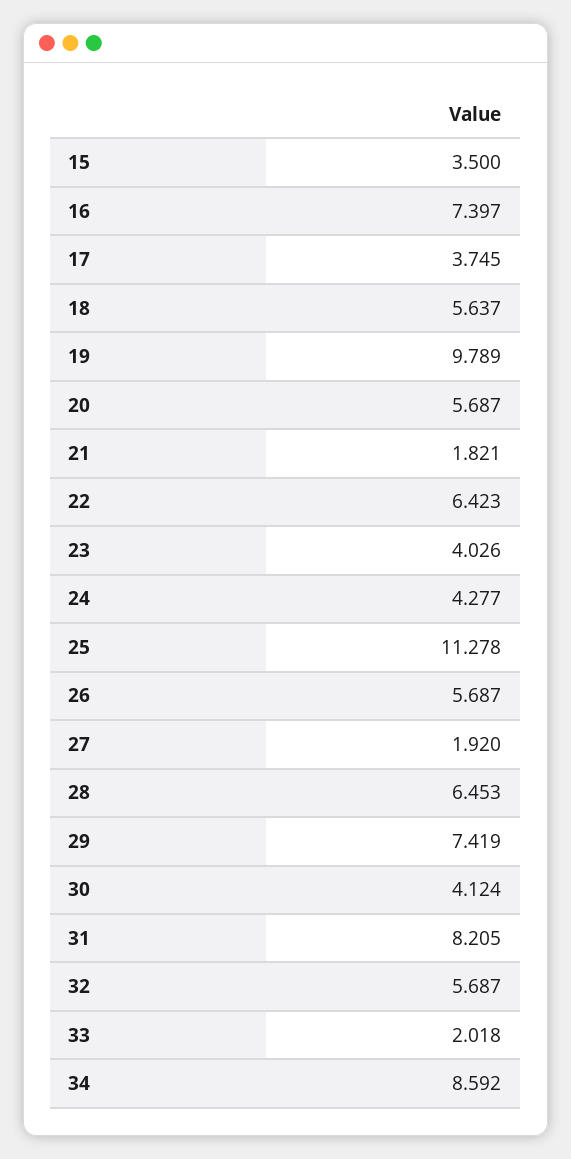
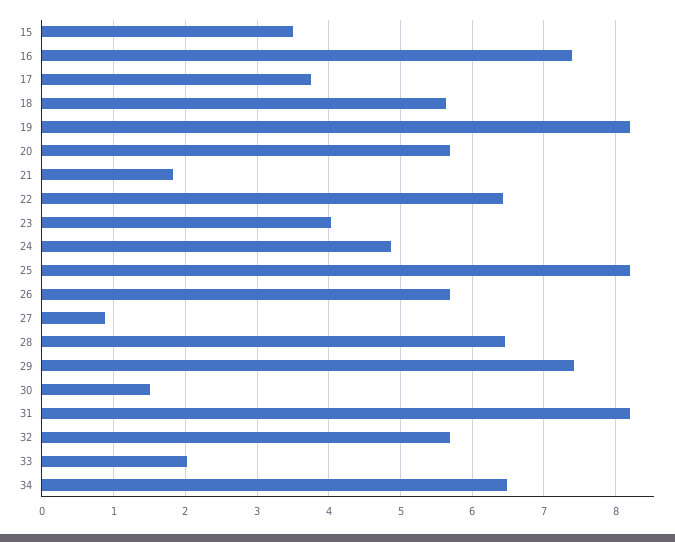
  {
    "15": 3.5,
    "16": 7.397,
    "17": 3.745,
    "18": 5.637,
-   "19": 9.789,
+   "19": 8.2,
    "20": 5.687,
    "21": 1.821,
    "22": 6.423,
    "23": 4.026,
-   "24": 4.277,
+   "24": 4.9,
-   "25": 11.278,
+   "25": 8.2,
    "26": 5.687,
-   "27": 1.92,
+   "27": 0.9,
    "28": 6.453,
    "29": 7.419,
-   "30": 4.124,
+   "30": 1.5,
    "31": 8.205,
    "32": 5.687,
    "33": 2.018,
-   "34": 8.592
+   "34": 6.5
  }

